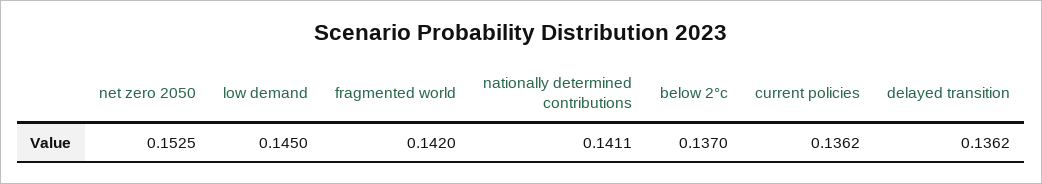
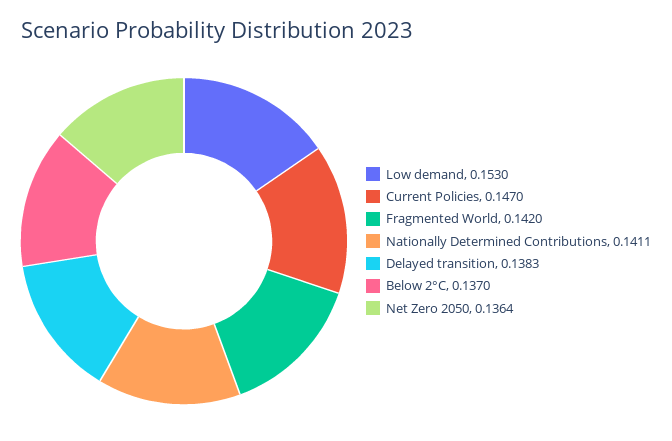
  {
-   "net zero 2050": 0.1525,
+   "net zero 2050": 0.1364,
-   "low demand": 0.145,
+   "low demand": 0.153,
    "fragmented world": 0.142,
    "nationally determined contributions": 0.1411,
    "below 2°c": 0.137,
-   "current policies": 0.1362,
+   "current policies": 0.147,
-   "delayed transition": 0.1362
+   "delayed transition": 0.1383
  }

